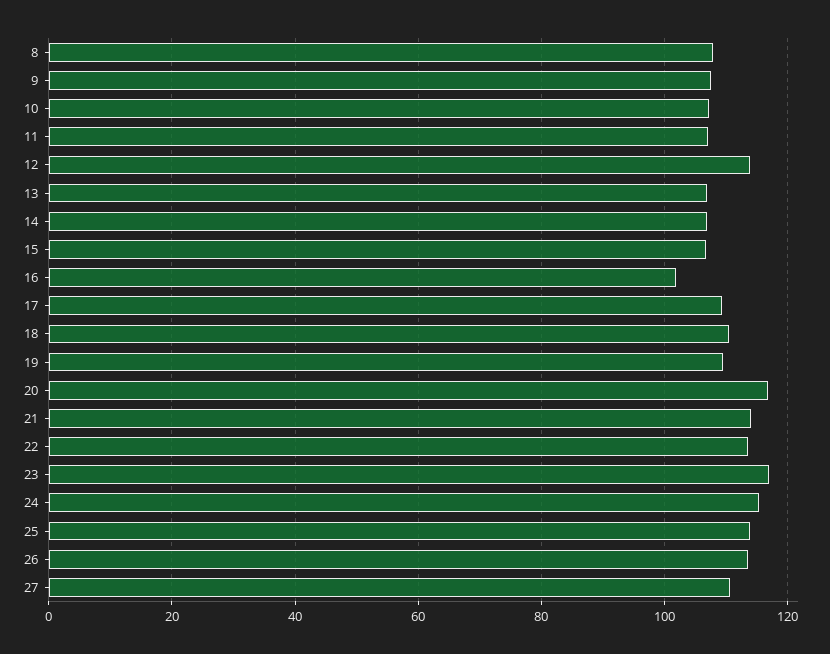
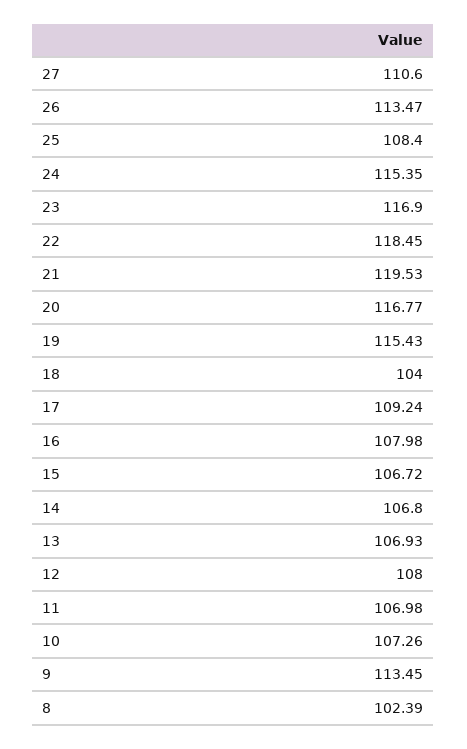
  {
-   "8": 108,
+   "8": 102.39,
-   "9": 108,
+   "9": 113.45,
    "10": 107.26,
    "11": 106.98,
-   "12": 114,
+   "12": 108,
    "13": 106.93,
    "14": 106.8,
    "15": 106.72,
-   "16": 102,
+   "16": 107.98,
    "17": 109.24,
-   "18": 110,
+   "18": 104,
-   "19": 110,
+   "19": 115.43,
    "20": 116.77,
-   "21": 114,
+   "21": 119.53,
-   "22": 114,
+   "22": 118.45,
    "23": 116.9,
    "24": 115.35,
-   "25": 114,
+   "25": 108.4,
    "26": 113.47,
    "27": 110.6
  }

